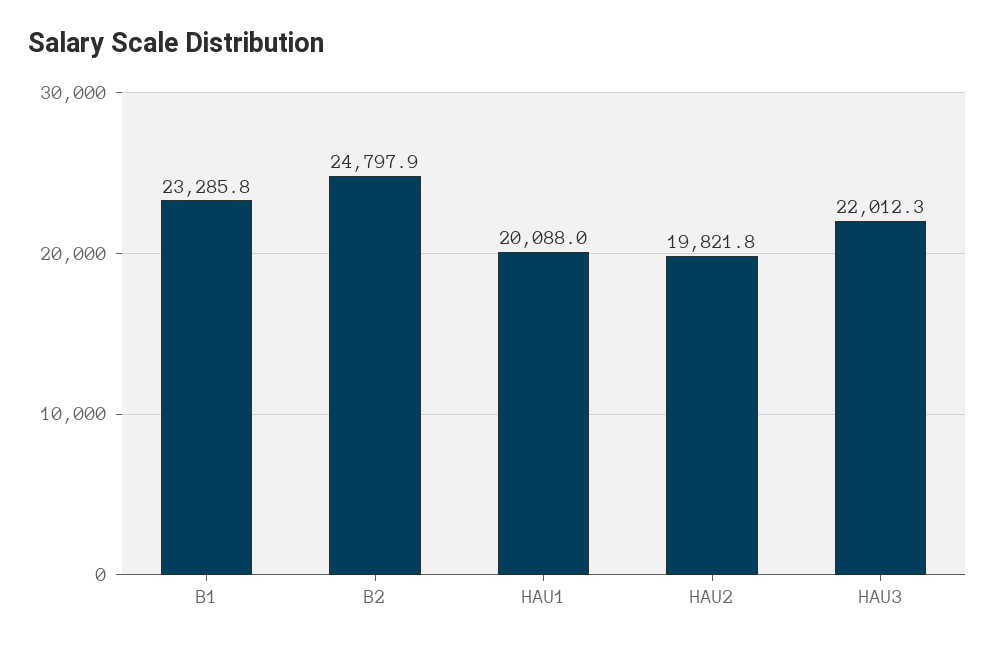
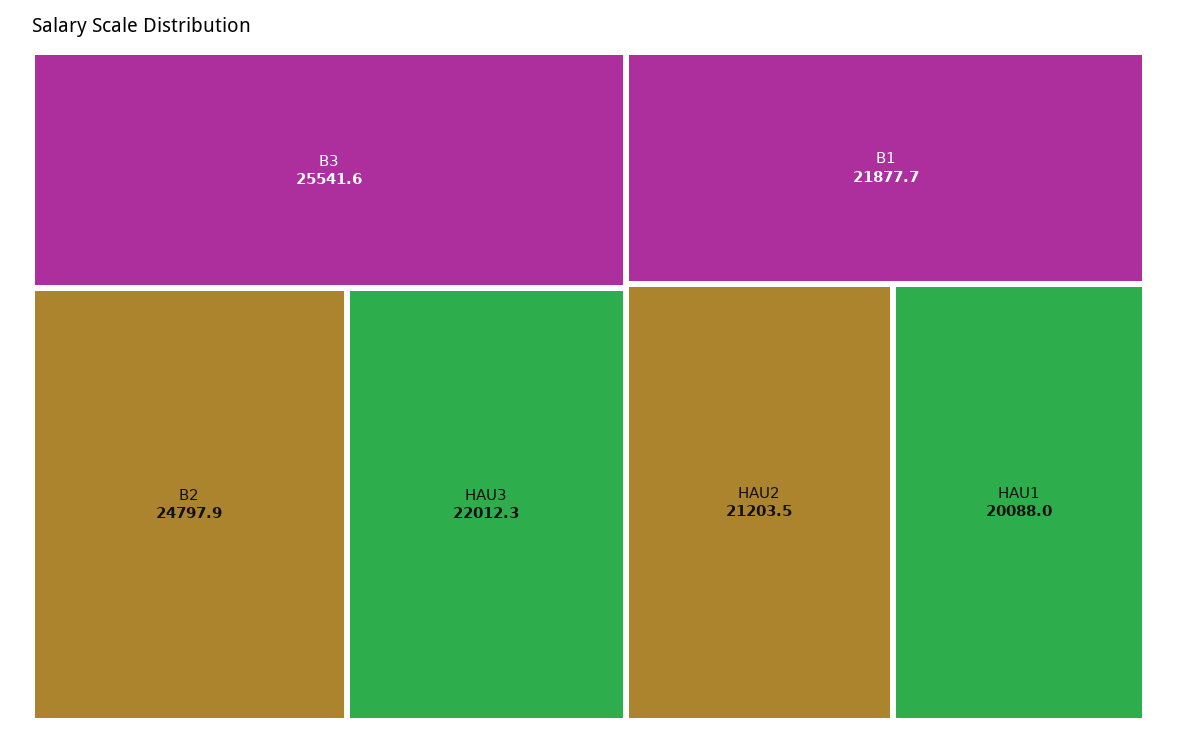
  {
-   "B1": 23285.8,
+   "B1": 21877.7,
    "B2": 24797.9,
    "HAU1": 20088,
-   "HAU2": 19821.8,
+   "HAU2": 21203.5,
-   "HAU3": 22012.3
+   "HAU3": 22012.3,
+   "B3": 25541.6
  }

